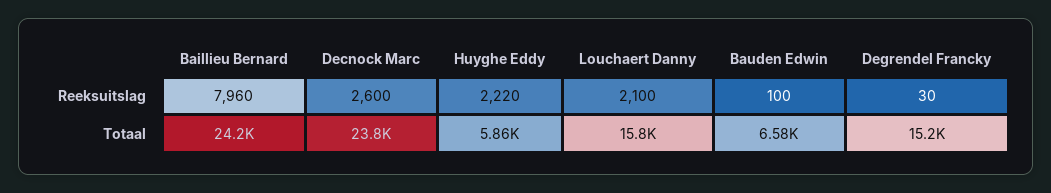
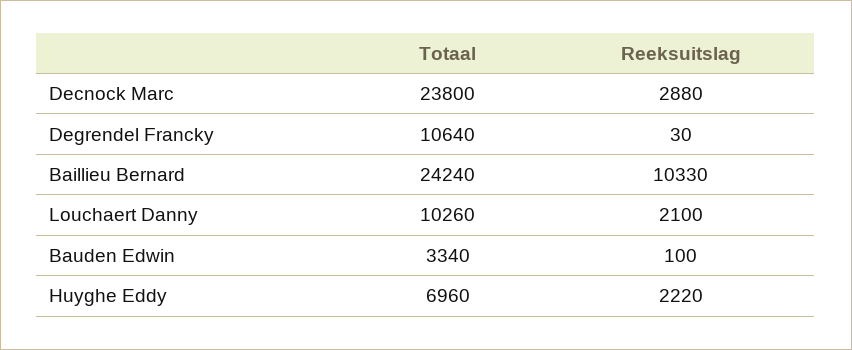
  {
    "Baillieu Bernard": {
-     "Reeksuitslag": 7960,
+     "Reeksuitslag": 10330,
      "Totaal": 24240
    },
    "Decnock Marc": {
-     "Reeksuitslag": 2600,
+     "Reeksuitslag": 2880,
      "Totaal": 23800
    },
    "Huyghe Eddy": {
      "Reeksuitslag": 2220,
-     "Totaal": 5860
+     "Totaal": 6960
    },
    "Louchaert Danny": {
      "Reeksuitslag": 2100,
-     "Totaal": 15800
+     "Totaal": 10260
    },
    "Bauden Edwin": {
      "Reeksuitslag": 100,
-     "Totaal": 6580
+     "Totaal": 3340
    },
    "Degrendel Francky": {
      "Reeksuitslag": 30,
-     "Totaal": 15200
+     "Totaal": 10640
    }
  }

